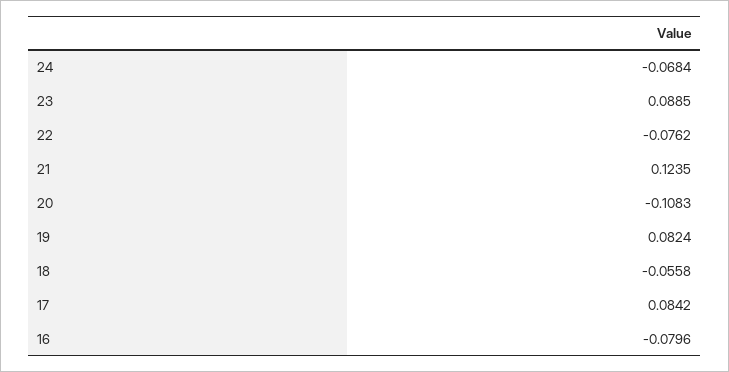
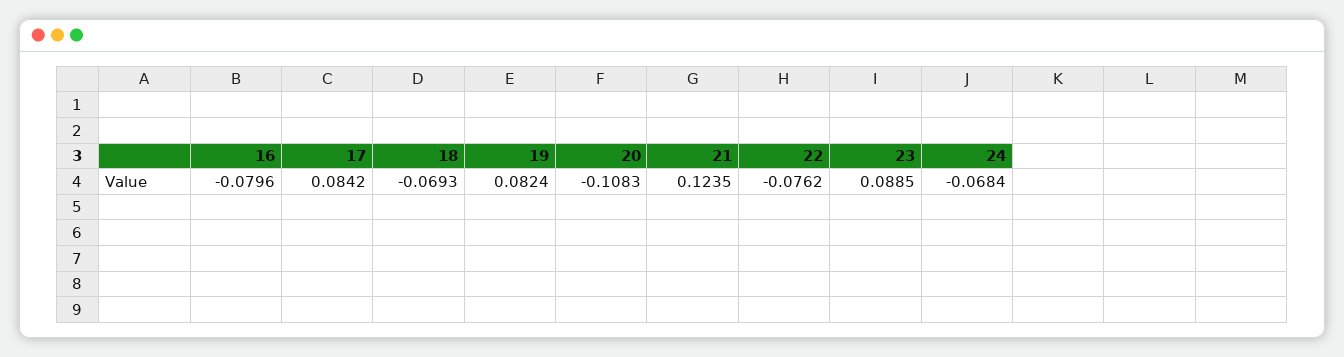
  {
    "24": -0.0684,
    "23": 0.0885,
    "22": -0.0762,
    "21": 0.1235,
    "20": -0.1083,
    "19": 0.0824,
-   "18": -0.0558,
+   "18": -0.0693,
    "17": 0.0842,
    "16": -0.0796
  }

